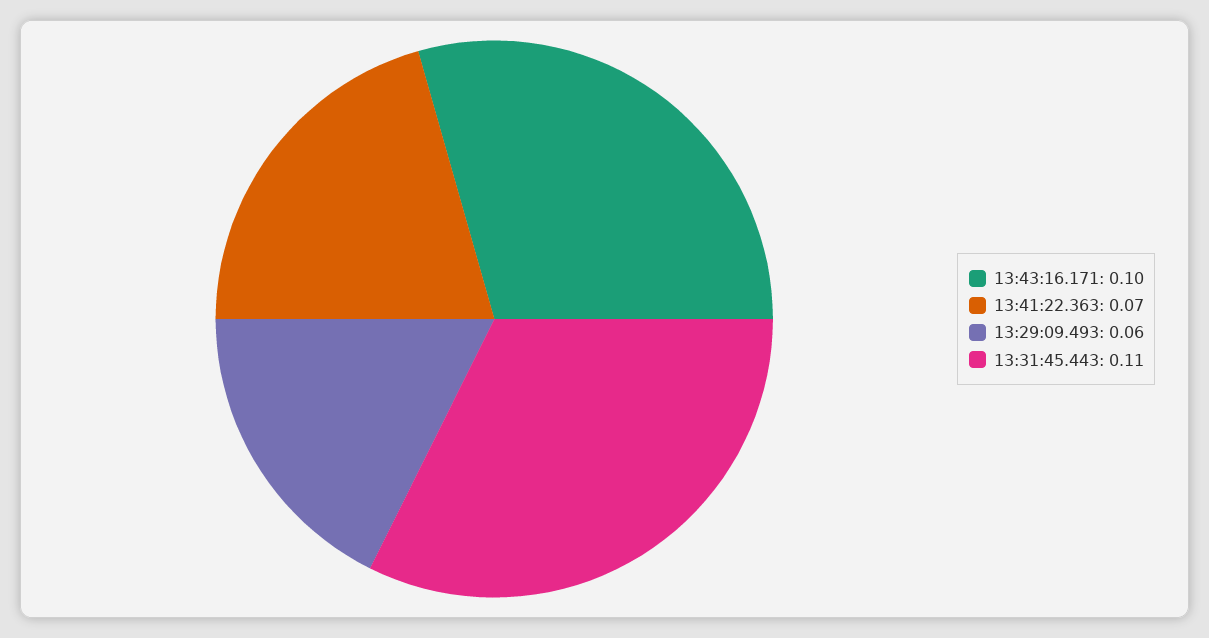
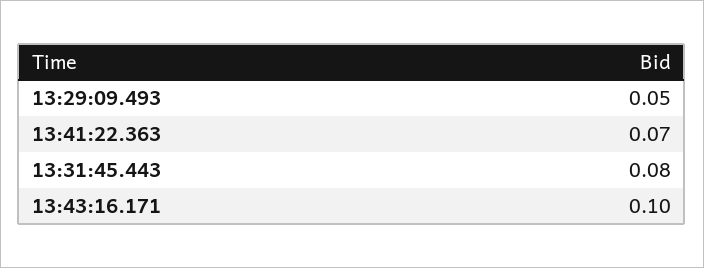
  {
    "13:43:16.171": 0.1,
    "13:41:22.363": 0.07,
-   "13:29:09.493": 0.06,
+   "13:29:09.493": 0.05,
-   "13:31:45.443": 0.11
+   "13:31:45.443": 0.08
  }

